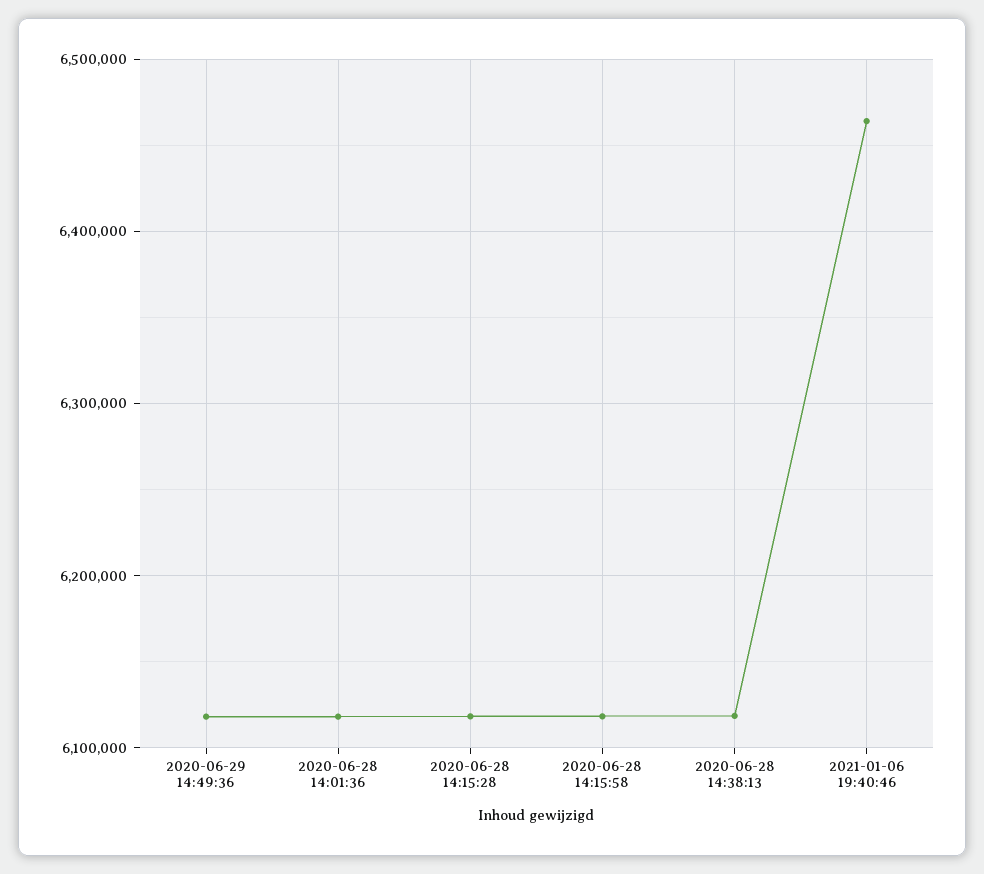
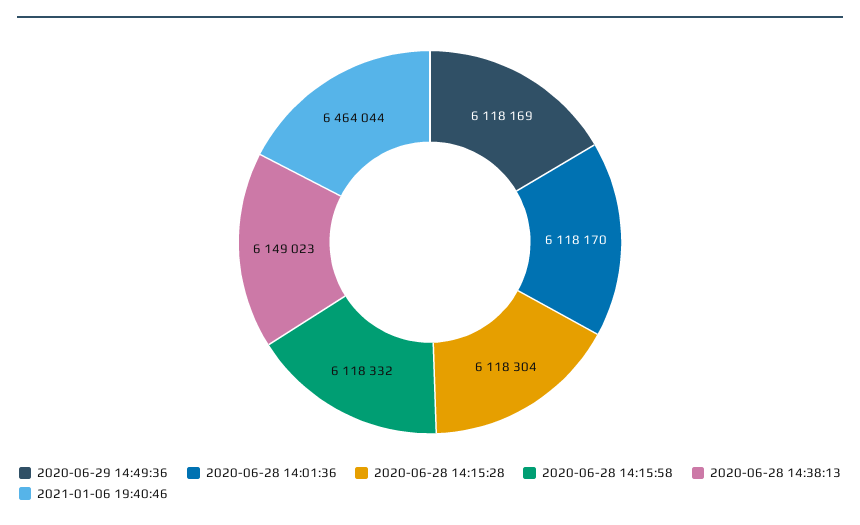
  {
    "2020-06-29 14:49:36": 6118169,
    "2020-06-28 14:01:36": 6118170,
    "2020-06-28 14:15:28": 6118304,
    "2020-06-28 14:15:58": 6118332,
-   "2020-06-28 14:38:13": 6120000,
+   "2020-06-28 14:38:13": 6149023,
    "2021-01-06 19:40:46": 6464044
  }

